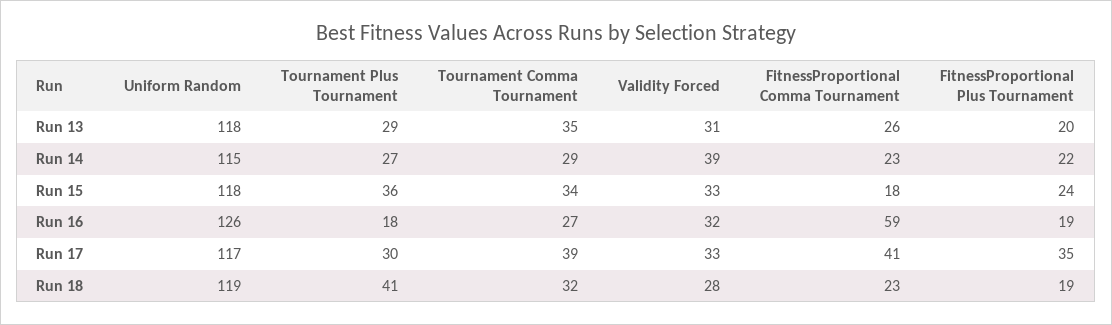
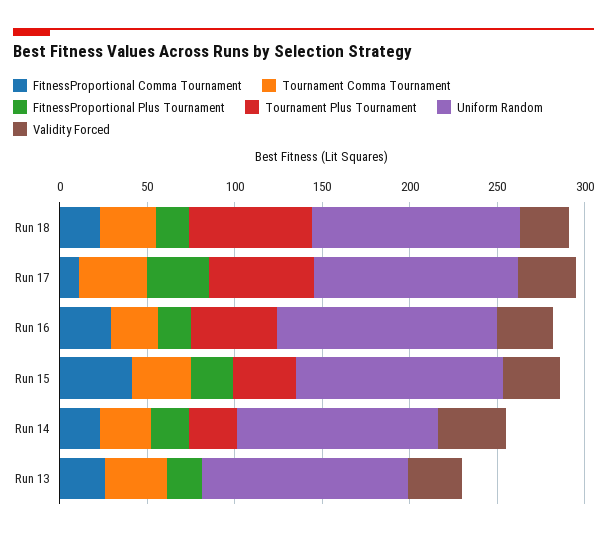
  {
    "Uniform Random": {
      "Run 13": 118,
      "Run 14": 115,
      "Run 15": 118,
      "Run 16": 126,
      "Run 17": 117,
      "Run 18": 119
    },
    "Tournament Plus Tournament": {
-     "Run 13": 29,
+     "Run 13": 0,
      "Run 14": 27,
      "Run 15": 36,
-     "Run 16": 18,
+     "Run 16": 50,
-     "Run 17": 30,
+     "Run 17": 60,
-     "Run 18": 41
+     "Run 18": 70
    },
    "Tournament Comma Tournament": {
      "Run 13": 35,
      "Run 14": 29,
      "Run 15": 34,
      "Run 16": 27,
      "Run 17": 39,
      "Run 18": 32
    },
    "Validity Forced": {
      "Run 13": 31,
      "Run 14": 39,
      "Run 15": 33,
      "Run 16": 32,
      "Run 17": 33,
      "Run 18": 28
    },
    "FitnessProportional Comma Tournament": {
      "Run 13": 26,
      "Run 14": 23,
-     "Run 15": 18,
+     "Run 15": 40,
-     "Run 16": 59,
+     "Run 16": 30,
-     "Run 17": 41,
+     "Run 17": 10,
      "Run 18": 23
    },
    "FitnessProportional Plus Tournament": {
      "Run 13": 20,
      "Run 14": 22,
      "Run 15": 24,
      "Run 16": 19,
      "Run 17": 35,
      "Run 18": 19
    }
  }

